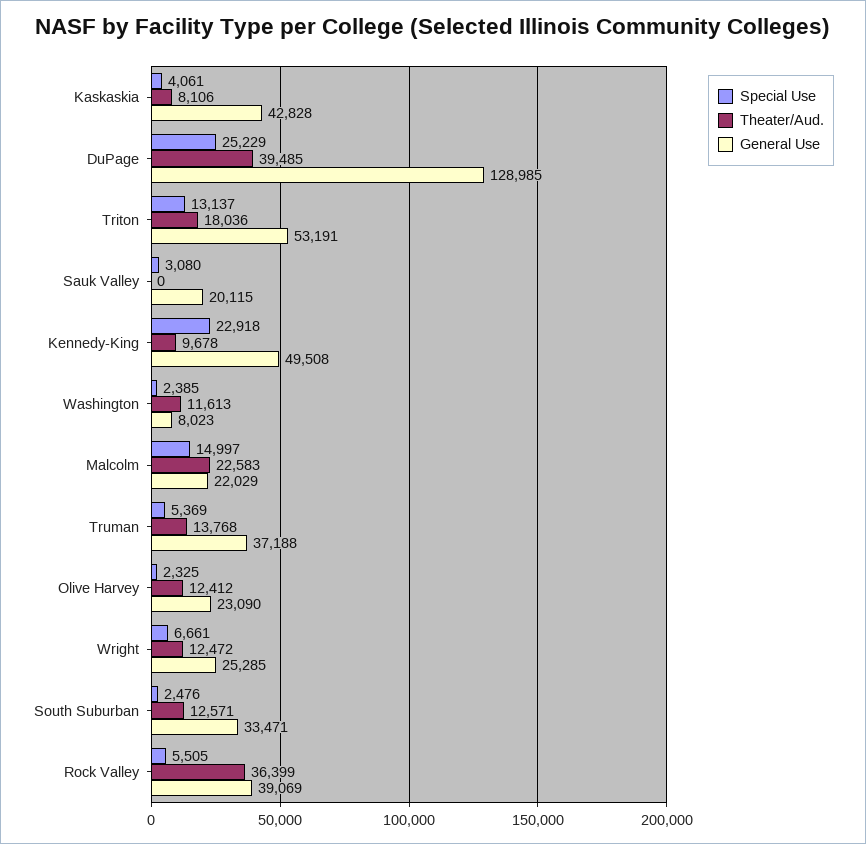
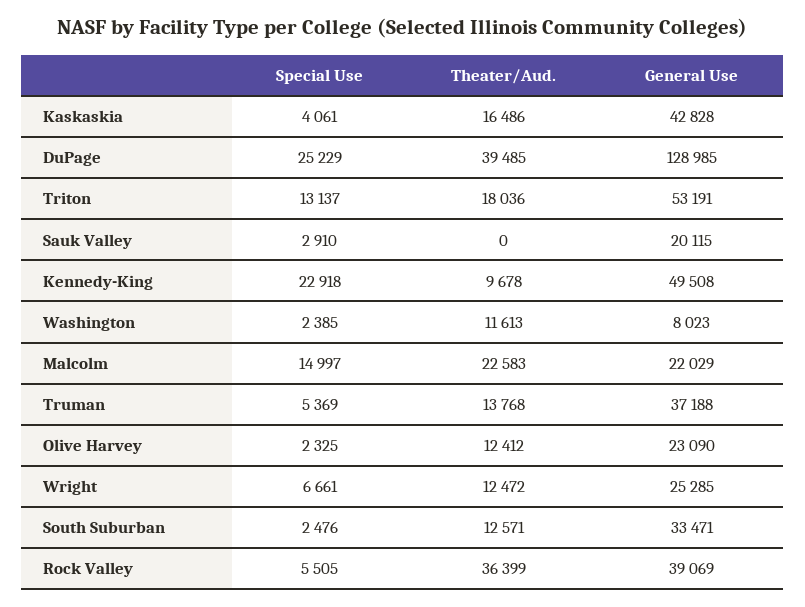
  {
    "Special Use": {
      "Kaskaskia": 4061,
      "DuPage": 25229,
      "Triton": 13137,
-     "Sauk Valley": 3080,
+     "Sauk Valley": 2910,
      "Kennedy-King": 22918,
      "Washington": 2385,
      "Malcolm": 14997,
      "Truman": 5369,
      "Olive Harvey": 2325,
      "Wright": 6661,
      "South Suburban": 2476,
      "Rock Valley": 5505
    },
    "Theater/Aud.": {
-     "Kaskaskia": 8106,
+     "Kaskaskia": 16486,
      "DuPage": 39485,
      "Triton": 18036,
      "Sauk Valley": 0,
      "Kennedy-King": 9678,
      "Washington": 11613,
      "Malcolm": 22583,
      "Truman": 13768,
      "Olive Harvey": 12412,
      "Wright": 12472,
      "South Suburban": 12571,
      "Rock Valley": 36399
    },
    "General Use": {
      "Kaskaskia": 42828,
      "DuPage": 128985,
      "Triton": 53191,
      "Sauk Valley": 20115,
      "Kennedy-King": 49508,
      "Washington": 8023,
      "Malcolm": 22029,
      "Truman": 37188,
      "Olive Harvey": 23090,
      "Wright": 25285,
      "South Suburban": 33471,
      "Rock Valley": 39069
    }
  }

